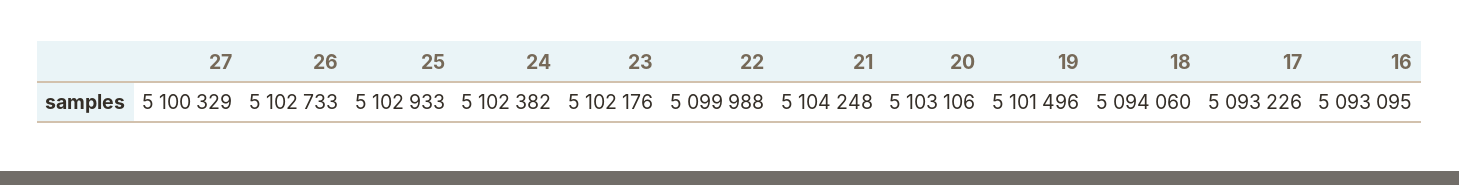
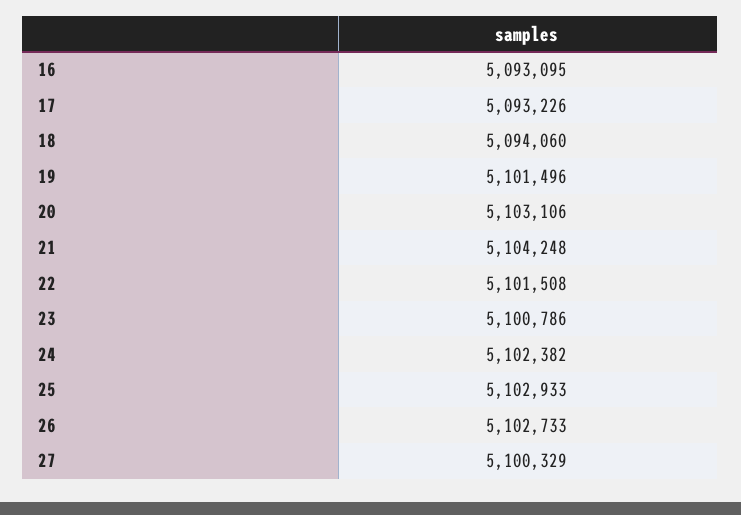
  {
    "27": 5100329,
    "26": 5102733,
    "25": 5102933,
    "24": 5102382,
-   "23": 5102176,
+   "23": 5100786,
-   "22": 5099988,
+   "22": 5101508,
    "21": 5104248,
    "20": 5103106,
    "19": 5101496,
    "18": 5094060,
    "17": 5093226,
    "16": 5093095
  }

